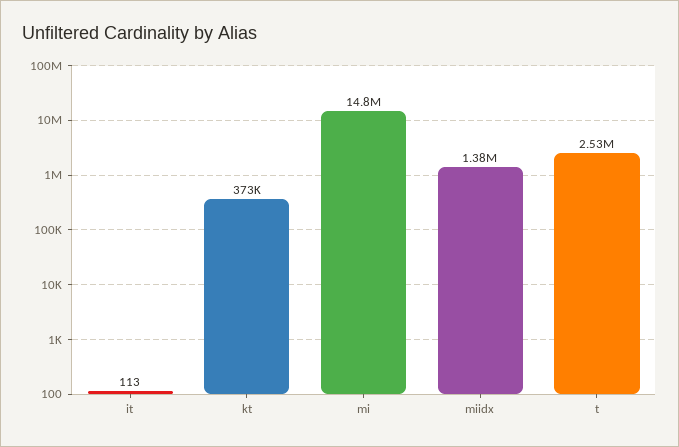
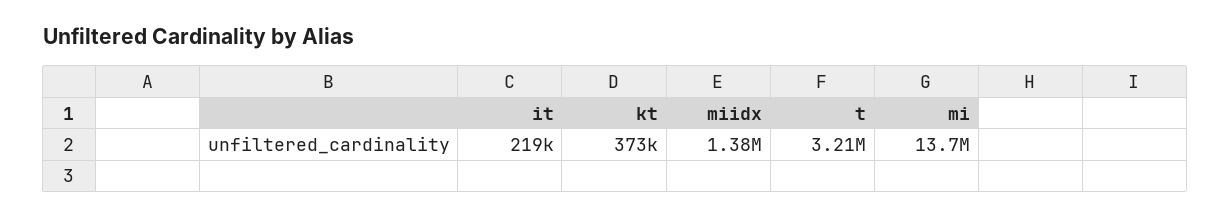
  {
-   "it": 113,
+   "it": 219000,
    "kt": 373000,
-   "mi": 14800000,
+   "mi": 13700000,
    "miidx": 1380000,
-   "t": 2530000
+   "t": 3210000
  }

